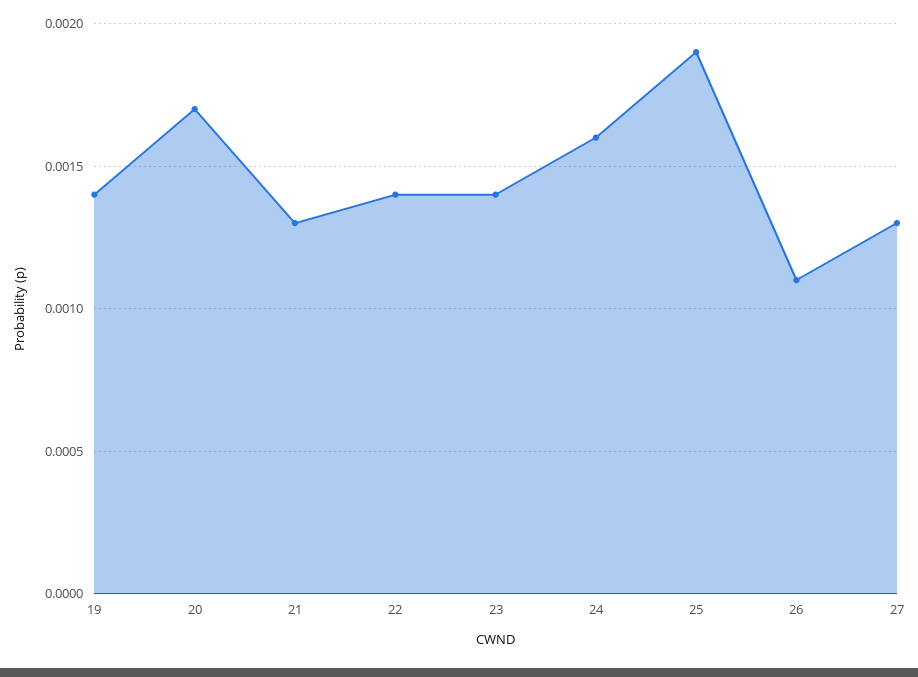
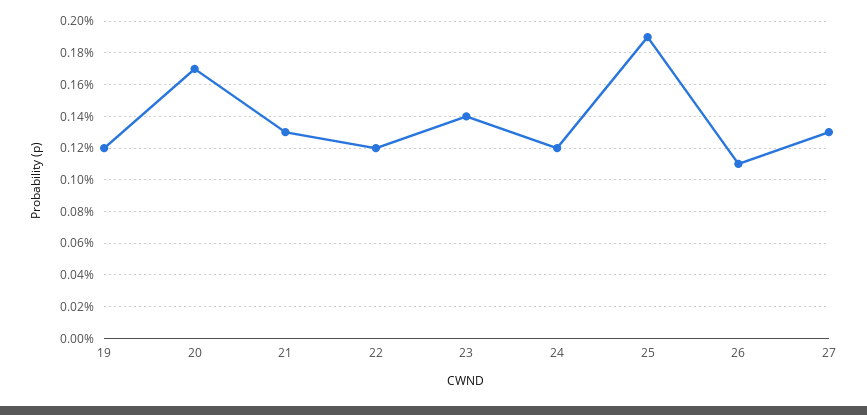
  {
-   "19": 0.0014,
+   "19": 0.0012,
    "20": 0.0017,
    "21": 0.0013,
-   "22": 0.0014,
+   "22": 0.0012,
    "23": 0.0014,
-   "24": 0.0016,
+   "24": 0.0012,
    "25": 0.0019,
    "26": 0.0011,
    "27": 0.0013
  }

